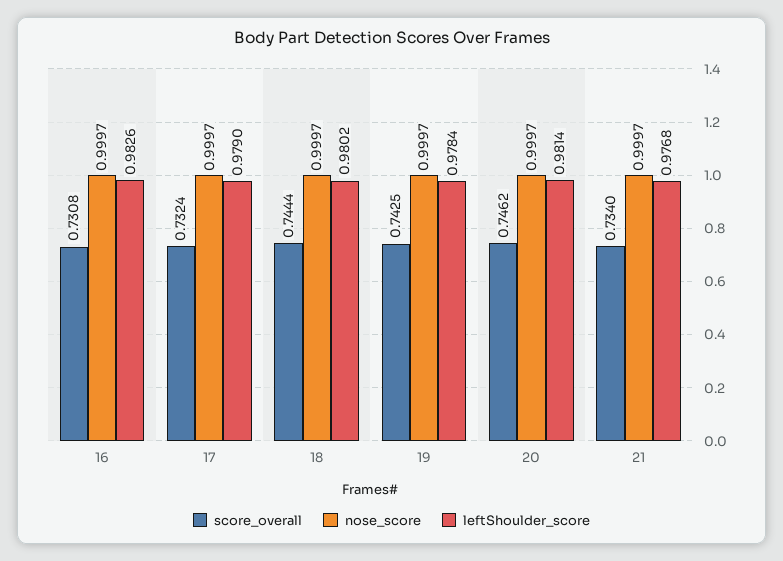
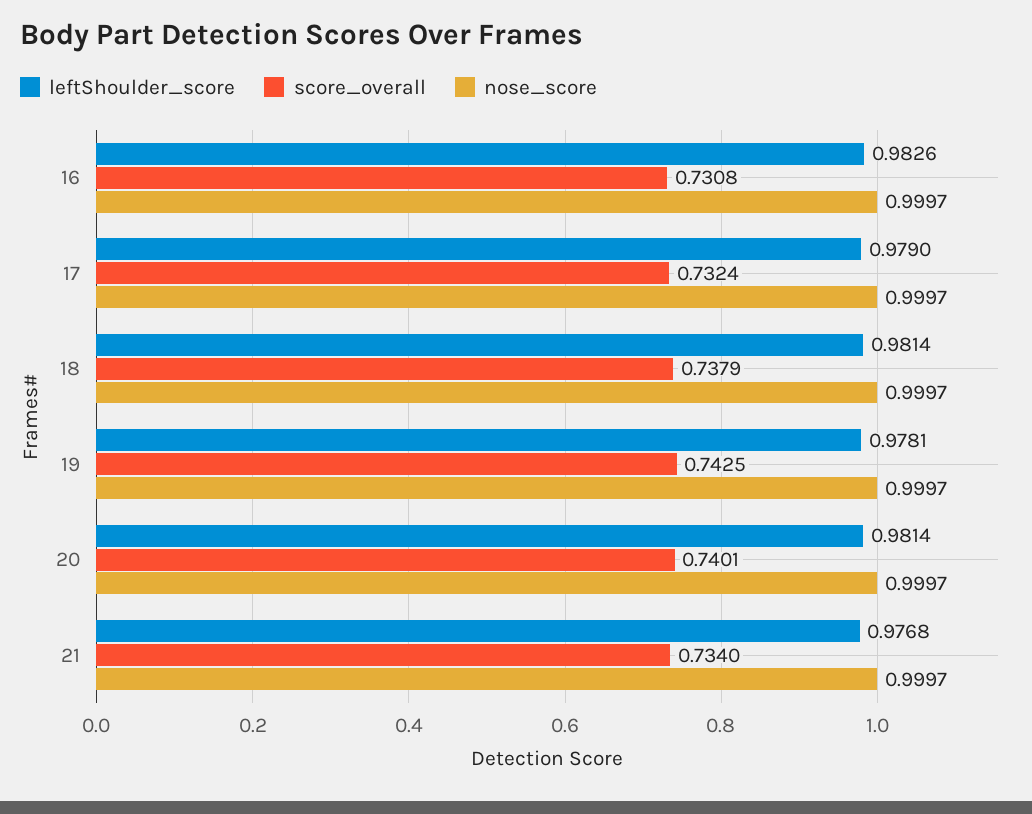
  {
    "score_overall": {
      "16": 0.7308,
      "17": 0.7324,
-     "18": 0.7444,
+     "18": 0.7379,
      "19": 0.7425,
-     "20": 0.7462,
+     "20": 0.7401,
      "21": 0.734
    },
    "nose_score": {
      "16": 0.9997,
      "17": 0.9997,
      "18": 0.9997,
      "19": 0.9997,
      "20": 0.9997,
      "21": 0.9997
    },
    "leftShoulder_score": {
      "16": 0.9826,
      "17": 0.979,
-     "18": 0.9802,
+     "18": 0.9814,
-     "19": 0.9784,
+     "19": 0.9781,
      "20": 0.9814,
      "21": 0.9768
    }
  }

